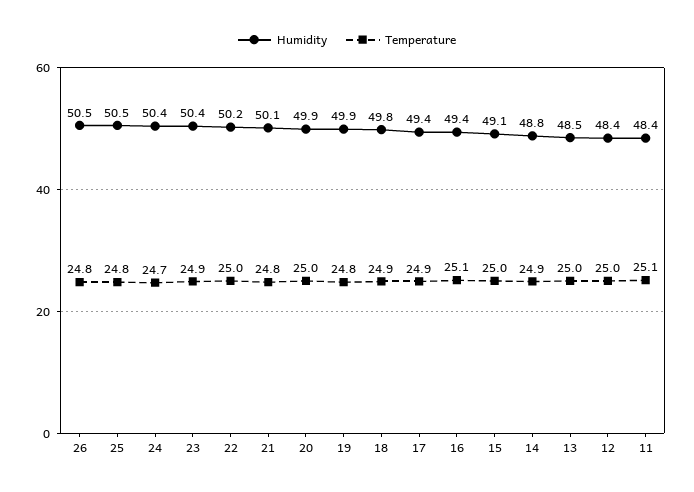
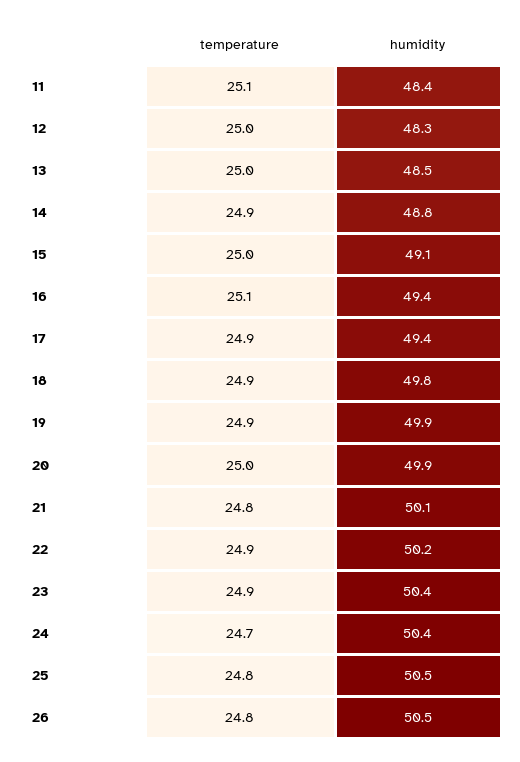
  {
    "Humidity": {
      "26": 50.5,
      "25": 50.5,
      "24": 50.4,
      "23": 50.4,
      "22": 50.2,
      "21": 50.1,
      "20": 49.9,
      "19": 49.9,
      "18": 49.8,
      "17": 49.4,
      "16": 49.4,
      "15": 49.1,
      "14": 48.8,
      "13": 48.5,
-     "12": 48.4,
+     "12": 48.3,
      "11": 48.4
    },
    "Temperature": {
      "26": 24.8,
      "25": 24.8,
      "24": 24.7,
      "23": 24.9,
-     "22": 25,
+     "22": 24.9,
      "21": 24.8,
      "20": 25,
-     "19": 24.8,
+     "19": 24.9,
      "18": 24.9,
      "17": 24.9,
      "16": 25.1,
      "15": 25,
      "14": 24.9,
      "13": 25,
      "12": 25,
      "11": 25.1
    }
  }

